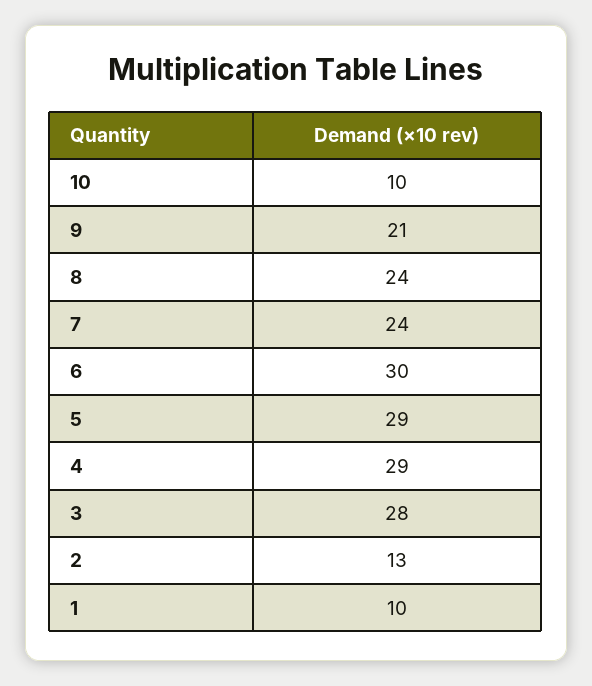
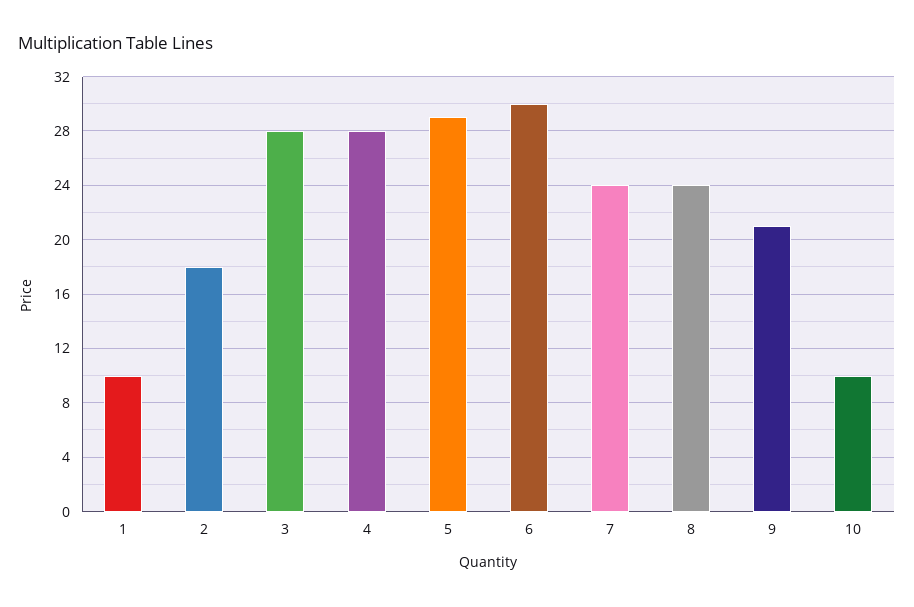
  {
    "10": 10,
    "9": 21,
    "8": 24,
    "7": 24,
    "6": 30,
    "5": 29,
-   "4": 29,
+   "4": 28,
    "3": 28,
-   "2": 13,
+   "2": 18,
    "1": 10
  }

